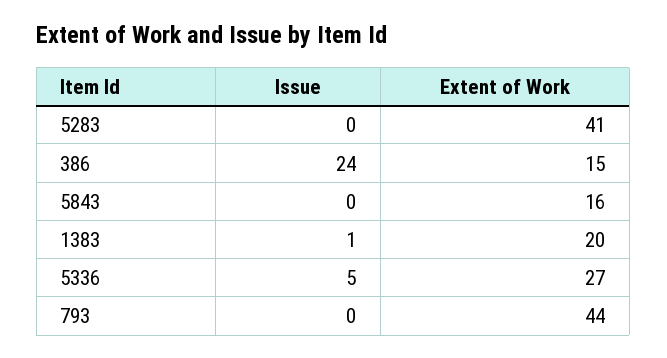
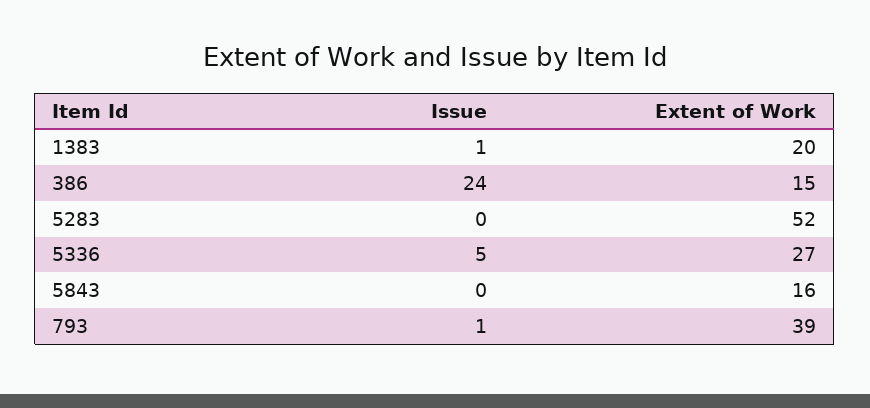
  {
    "Issue": {
      "5283": 0,
      "386": 24,
      "5843": 0,
      "1383": 1,
      "5336": 5,
-     "793": 0
+     "793": 1
    },
    "Extent of Work": {
-     "5283": 41,
+     "5283": 52,
      "386": 15,
      "5843": 16,
      "1383": 20,
      "5336": 27,
-     "793": 44
+     "793": 39
    }
  }

